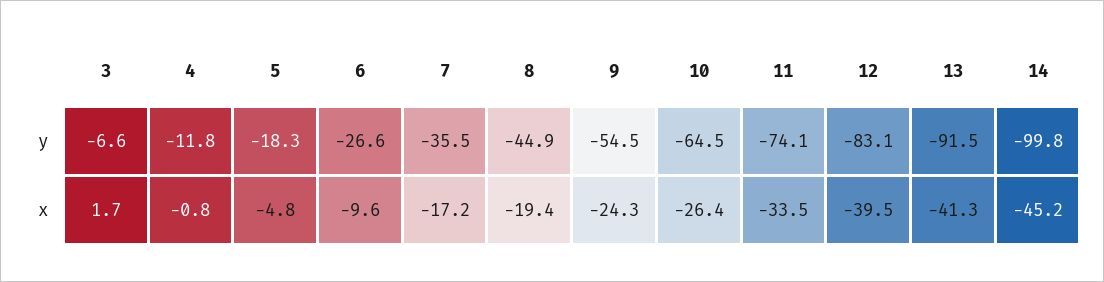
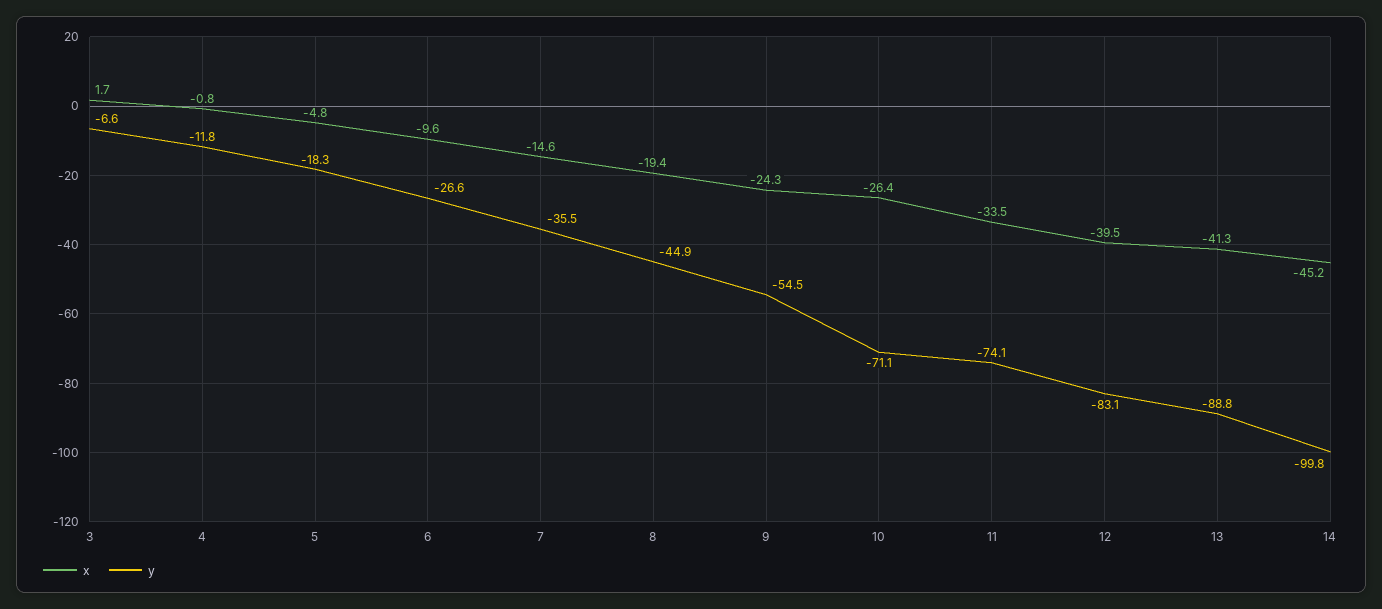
  {
    "y": {
      "3": -6.6,
      "4": -11.8,
      "5": -18.3,
      "6": -26.6,
      "7": -35.5,
      "8": -44.9,
      "9": -54.5,
-     "10": -64.5,
+     "10": -71.1,
      "11": -74.1,
      "12": -83.1,
-     "13": -91.5,
+     "13": -88.8,
      "14": -99.8
    },
    "x": {
      "3": 1.7,
      "4": -0.8,
      "5": -4.8,
      "6": -9.6,
-     "7": -17.2,
+     "7": -14.6,
      "8": -19.4,
      "9": -24.3,
      "10": -26.4,
      "11": -33.5,
      "12": -39.5,
      "13": -41.3,
      "14": -45.2
    }
  }

